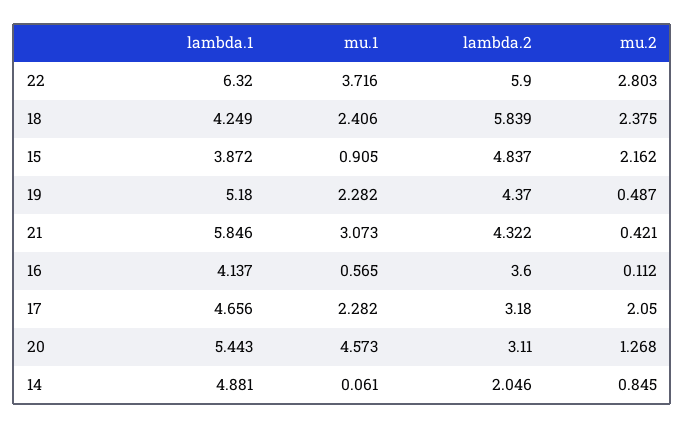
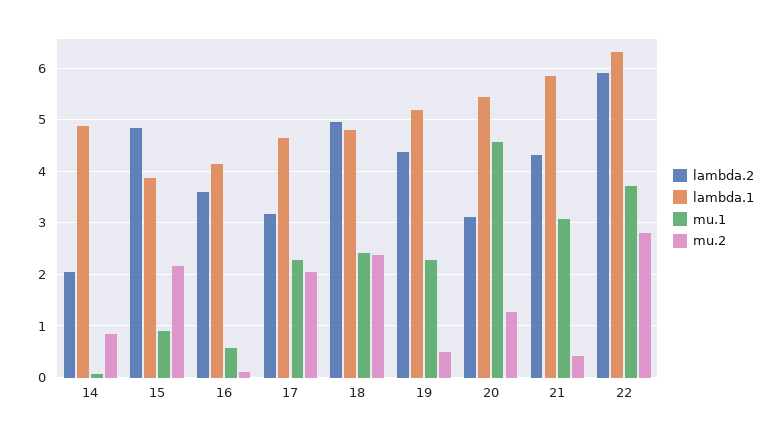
  {
    "lambda.1": {
      "22": 6.32,
-     "18": 4.249,
+     "18": 4.8,
      "15": 3.872,
      "19": 5.18,
      "21": 5.846,
      "16": 4.137,
      "17": 4.656,
      "20": 5.443,
      "14": 4.881
    },
    "mu.1": {
      "22": 3.716,
      "18": 2.406,
      "15": 0.905,
      "19": 2.282,
      "21": 3.073,
      "16": 0.565,
      "17": 2.282,
      "20": 4.573,
      "14": 0.061
    },
    "lambda.2": {
      "22": 5.9,
-     "18": 5.839,
+     "18": 5,
      "15": 4.837,
      "19": 4.37,
      "21": 4.322,
      "16": 3.6,
      "17": 3.18,
      "20": 3.11,
      "14": 2.046
    },
    "mu.2": {
      "22": 2.803,
      "18": 2.375,
      "15": 2.162,
      "19": 0.487,
      "21": 0.421,
      "16": 0.112,
      "17": 2.05,
      "20": 1.268,
      "14": 0.845
    }
  }

